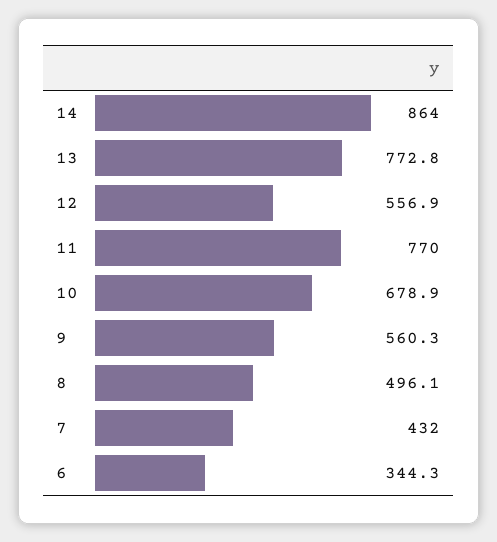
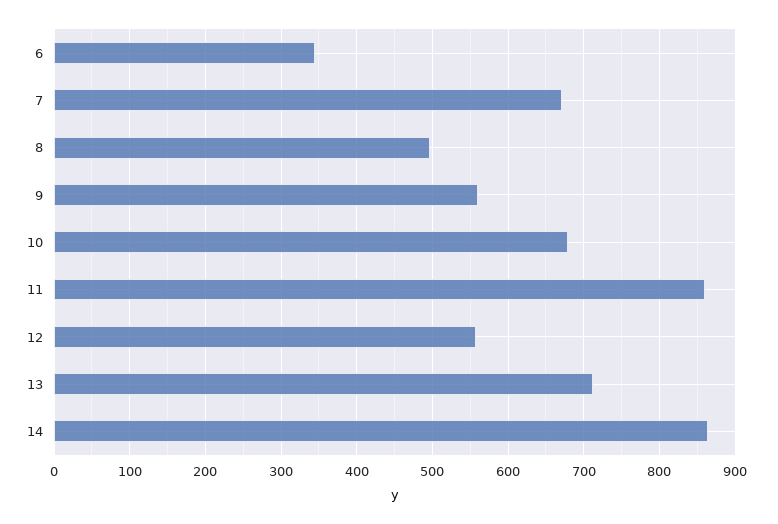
  {
    "14": 864,
-   "13": 772.8,
+   "13": 710,
    "12": 556.9,
-   "11": 770,
+   "11": 860,
    "10": 678.9,
    "9": 560.3,
    "8": 496.1,
-   "7": 432,
+   "7": 670,
    "6": 344.3
  }

